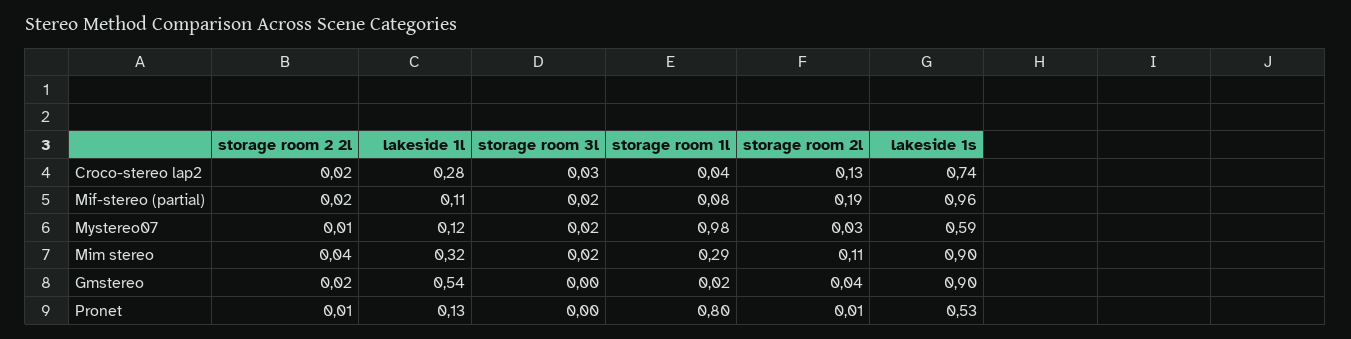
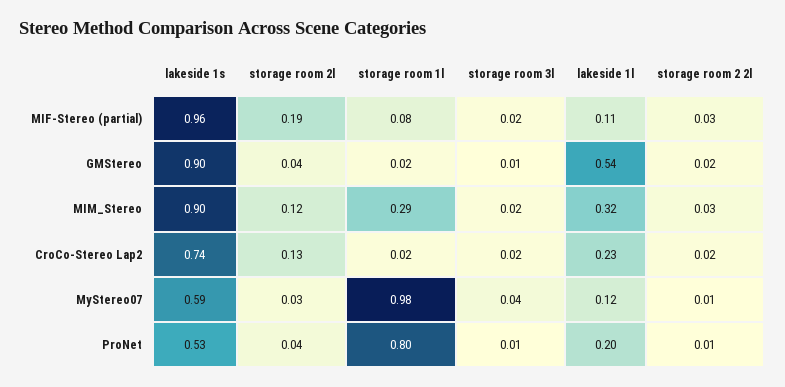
  {
    "storage room 2 2l": {
      "Croco-stereo lap2": 0.02,
-     "Mif-stereo (partial)": 0.02,
+     "Mif-stereo (partial)": 0.03,
      "Mystereo07": 0.01,
-     "Mim stereo": 0.04,
+     "Mim stereo": 0.03,
      "Gmstereo": 0.02,
      "Pronet": 0.01
    },
    "lakeside 1l": {
-     "Croco-stereo lap2": 0.28,
+     "Croco-stereo lap2": 0.23,
      "Mif-stereo (partial)": 0.11,
      "Mystereo07": 0.12,
      "Mim stereo": 0.32,
      "Gmstereo": 0.54,
-     "Pronet": 0.13
+     "Pronet": 0.2
    },
    "storage room 3l": {
-     "Croco-stereo lap2": 0.03,
+     "Croco-stereo lap2": 0.02,
      "Mif-stereo (partial)": 0.02,
-     "Mystereo07": 0.02,
+     "Mystereo07": 0.04,
      "Mim stereo": 0.02,
-     "Gmstereo": 0,
+     "Gmstereo": 0.01,
-     "Pronet": 0
+     "Pronet": 0.01
    },
    "storage room 1l": {
-     "Croco-stereo lap2": 0.04,
+     "Croco-stereo lap2": 0.02,
      "Mif-stereo (partial)": 0.08,
      "Mystereo07": 0.98,
      "Mim stereo": 0.29,
      "Gmstereo": 0.02,
      "Pronet": 0.8
    },
    "storage room 2l": {
      "Croco-stereo lap2": 0.13,
      "Mif-stereo (partial)": 0.19,
      "Mystereo07": 0.03,
-     "Mim stereo": 0.11,
+     "Mim stereo": 0.12,
      "Gmstereo": 0.04,
-     "Pronet": 0.01
+     "Pronet": 0.04
    },
    "lakeside 1s": {
      "Croco-stereo lap2": 0.74,
      "Mif-stereo (partial)": 0.96,
      "Mystereo07": 0.59,
      "Mim stereo": 0.9,
      "Gmstereo": 0.9,
      "Pronet": 0.53
    }
  }

